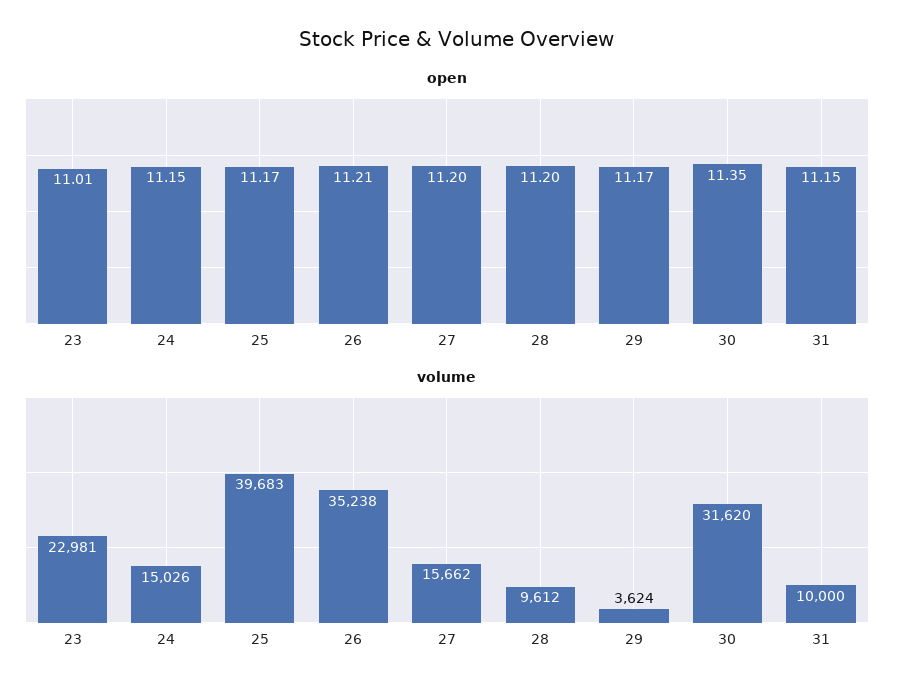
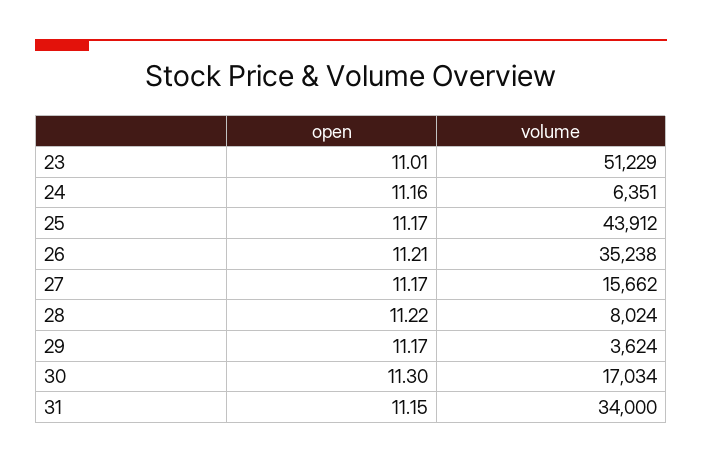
  {
    "open": {
      "23": 11.01,
-     "24": 11.15,
+     "24": 11.16,
      "25": 11.17,
      "26": 11.21,
-     "27": 11.2,
+     "27": 11.17,
-     "28": 11.2,
+     "28": 11.22,
      "29": 11.17,
-     "30": 11.35,
+     "30": 11.3,
      "31": 11.15
    },
    "volume": {
-     "23": 22981,
+     "23": 51229,
-     "24": 15026,
+     "24": 6351,
-     "25": 39683,
+     "25": 43912,
      "26": 35238,
      "27": 15662,
-     "28": 9612,
+     "28": 8024,
      "29": 3624,
-     "30": 31620,
+     "30": 17034,
-     "31": 10000
+     "31": 34000
    }
  }

